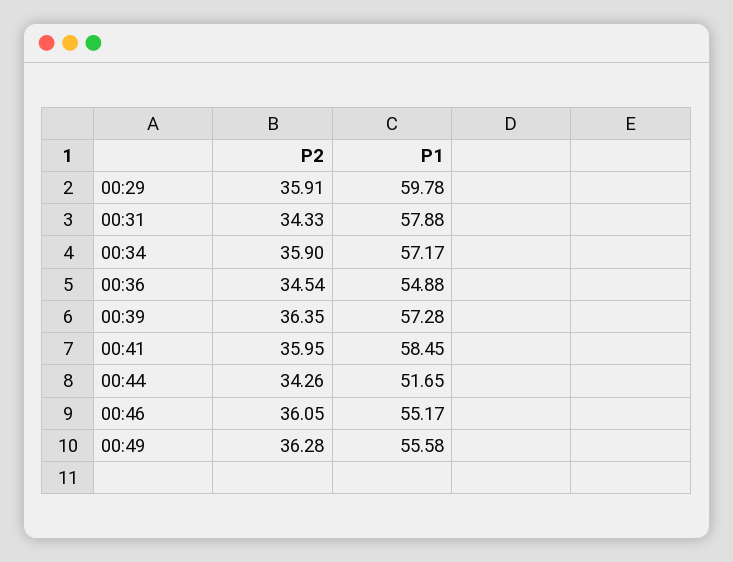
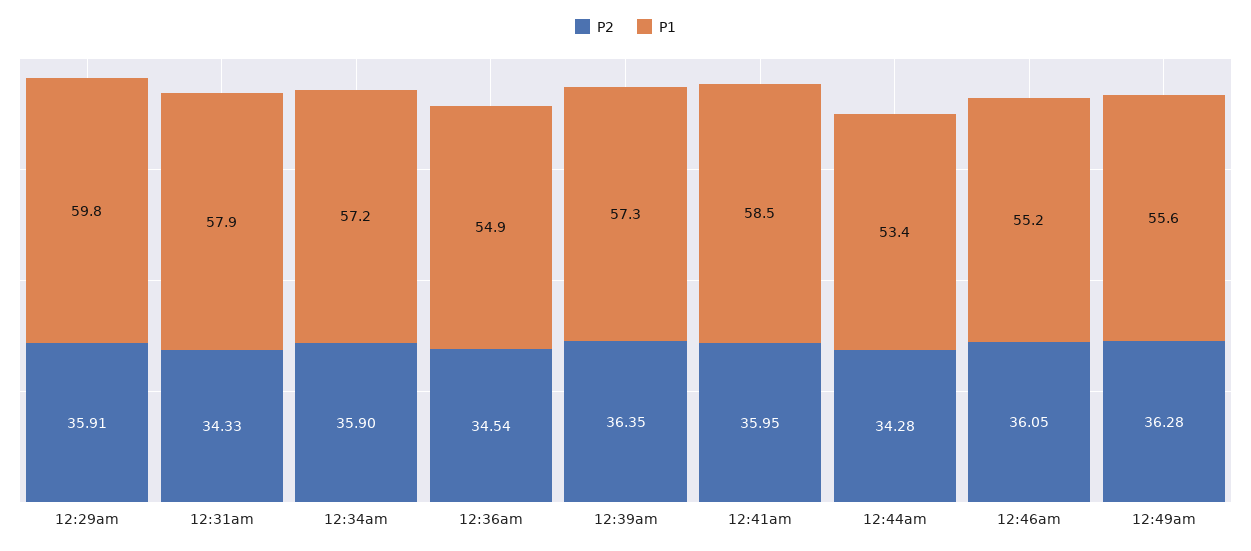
  {
    "P2": {
      "00:29": 35.91,
      "00:31": 34.33,
      "00:34": 35.9,
      "00:36": 34.54,
      "00:39": 36.35,
      "00:41": 35.95,
-     "00:44": 34.26,
+     "00:44": 34.28,
      "00:46": 36.05,
      "00:49": 36.28
    },
    "P1": {
      "00:29": 59.78,
      "00:31": 57.88,
      "00:34": 57.17,
      "00:36": 54.88,
      "00:39": 57.28,
      "00:41": 58.45,
-     "00:44": 51.65,
+     "00:44": 53.4,
      "00:46": 55.17,
      "00:49": 55.58
    }
  }

